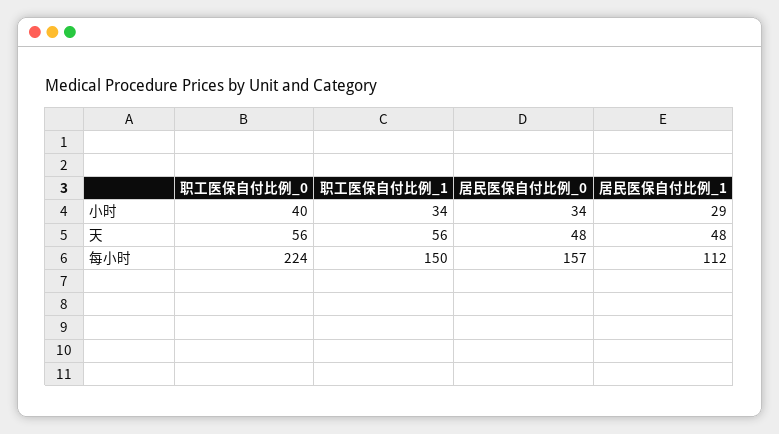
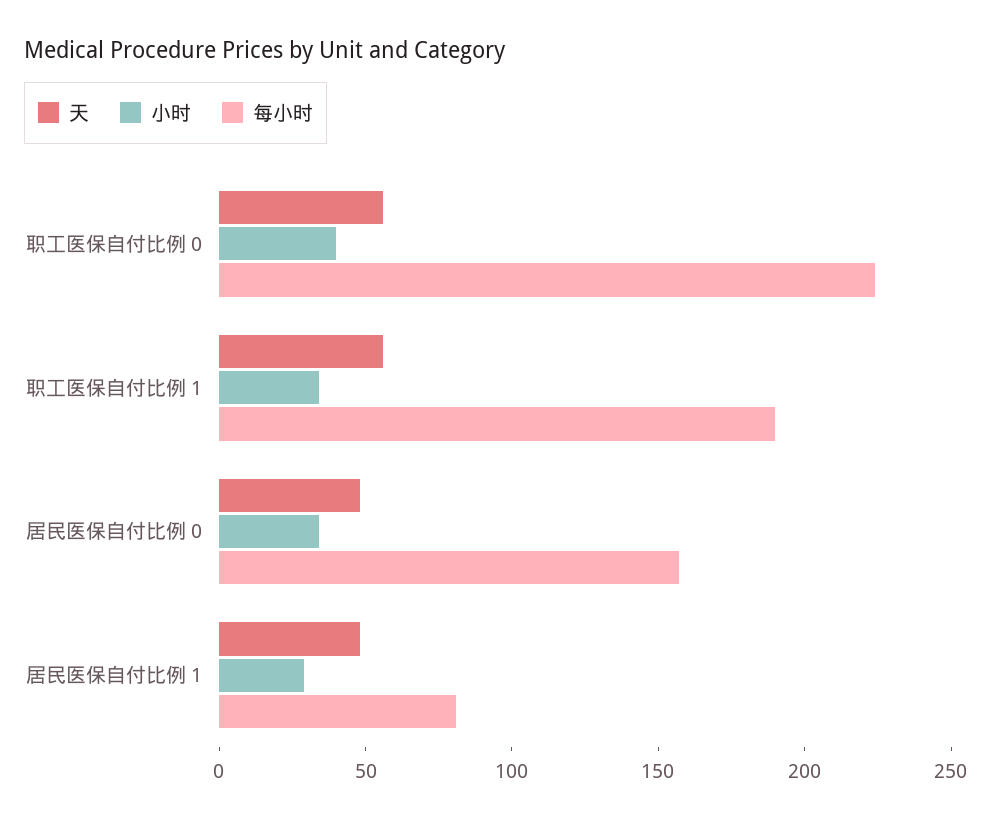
  {
    "小时": {
      "职工医保自付比例_0": 40,
      "职工医保自付比例_1": 34,
      "居民医保自付比例_0": 34,
      "居民医保自付比例_1": 29
    },
    "天": {
      "职工医保自付比例_0": 56,
      "职工医保自付比例_1": 56,
      "居民医保自付比例_0": 48,
      "居民医保自付比例_1": 48
    },
    "每小时": {
      "职工医保自付比例_0": 224,
-     "职工医保自付比例_1": 150,
+     "职工医保自付比例_1": 190,
      "居民医保自付比例_0": 157,
-     "居民医保自付比例_1": 112
+     "居民医保自付比例_1": 80
    }
  }

